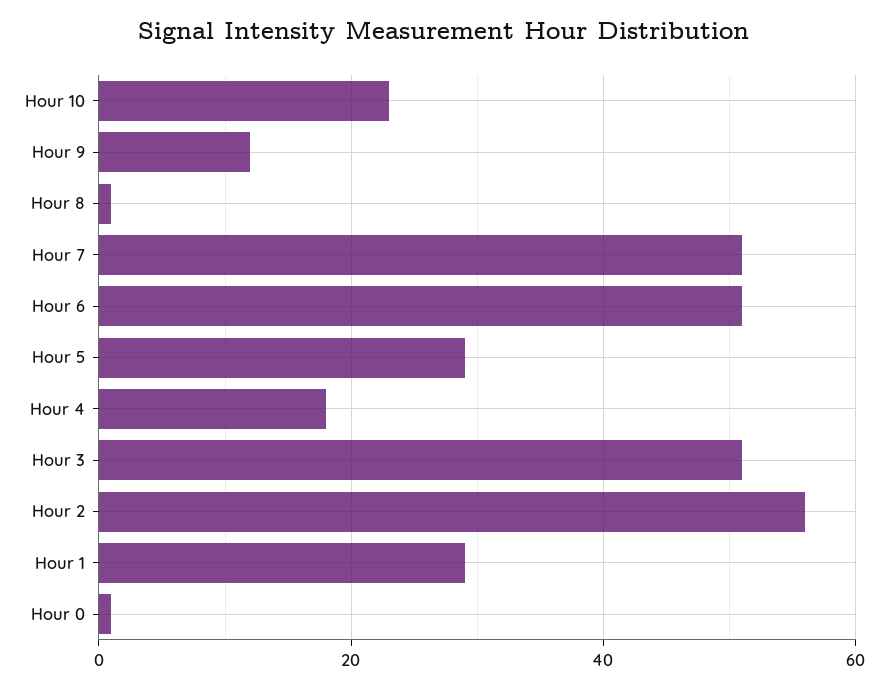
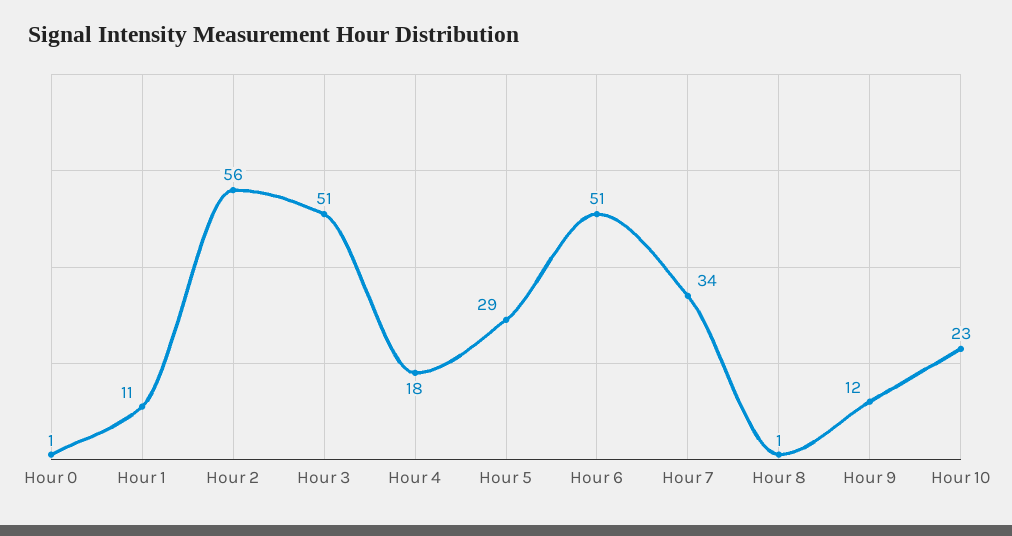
  {
    "Hour 10": 23,
    "Hour 9": 12,
    "Hour 8": 1,
-   "Hour 7": 50,
+   "Hour 7": 34,
    "Hour 6": 51,
    "Hour 5": 29,
    "Hour 4": 18,
    "Hour 3": 51,
    "Hour 2": 56,
-   "Hour 1": 30,
+   "Hour 1": 11,
    "Hour 0": 1
  }

